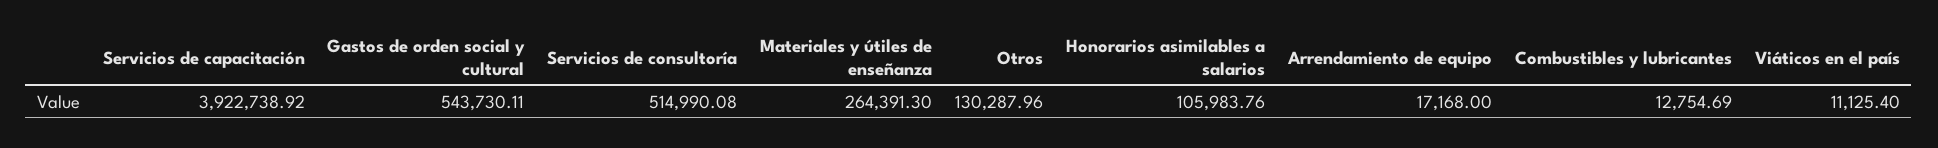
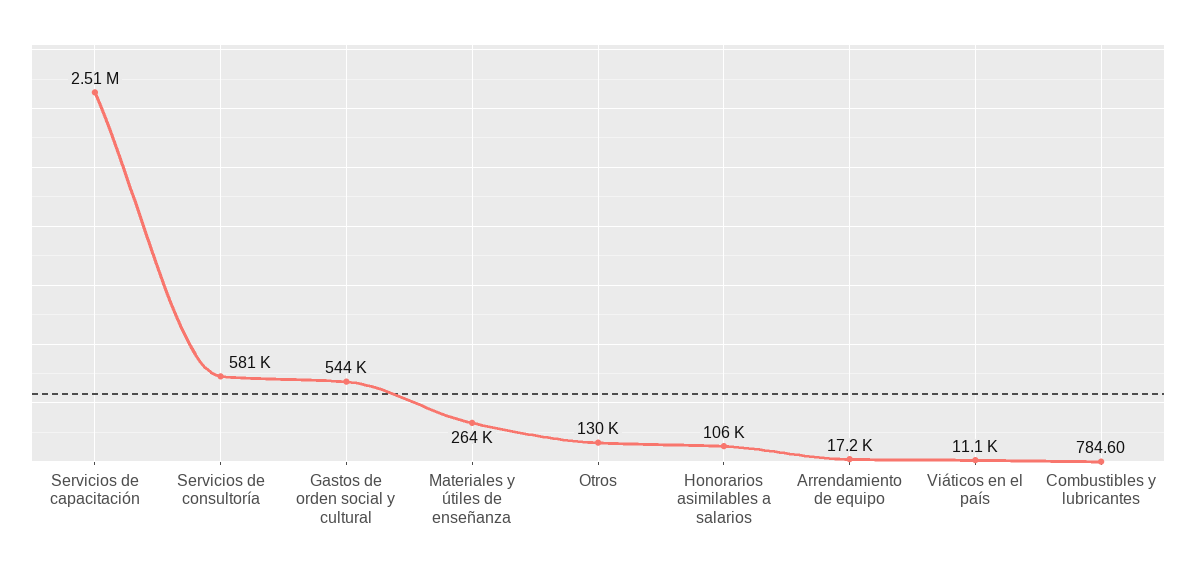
  {
-   "Servicios de capacitación": 3922738.92,
+   "Servicios de capacitación": 2510000,
    "Gastos de orden social y cultural": 543730.11,
-   "Servicios de consultoría": 514990.08,
+   "Servicios de consultoría": 581000,
    "Materiales y útiles de enseñanza": 264391.3,
    "Otros": 130287.96,
    "Honorarios asimilables a salarios": 105983.76,
    "Arrendamiento de equipo": 17168,
-   "Combustibles y lubricantes": 12754.69,
+   "Combustibles y lubricantes": 784.6,
    "Viáticos en el país": 11125.4
  }

